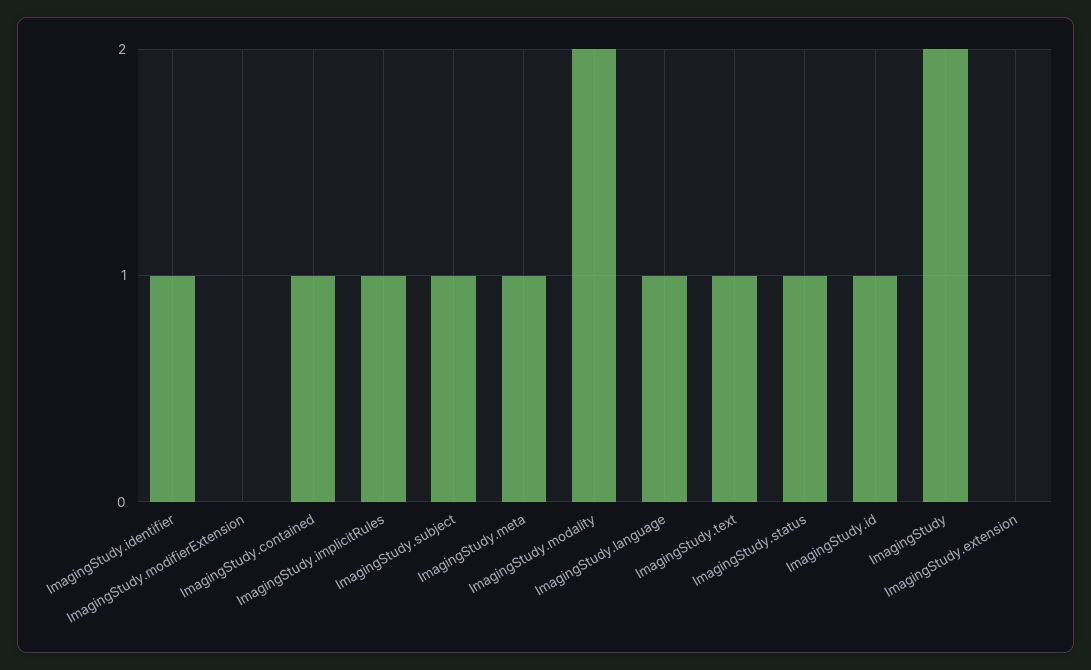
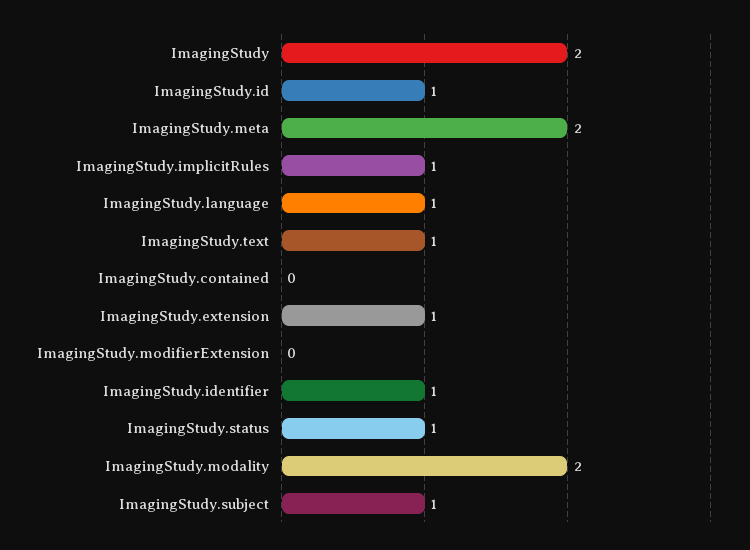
  {
    "ImagingStudy.identifier": 1,
    "ImagingStudy.modifierExtension": 0,
-   "ImagingStudy.contained": 1,
+   "ImagingStudy.contained": 0,
    "ImagingStudy.implicitRules": 1,
    "ImagingStudy.subject": 1,
-   "ImagingStudy.meta": 1,
+   "ImagingStudy.meta": 2,
    "ImagingStudy.modality": 2,
    "ImagingStudy.language": 1,
    "ImagingStudy.text": 1,
    "ImagingStudy.status": 1,
    "ImagingStudy.id": 1,
    "ImagingStudy": 2,
-   "ImagingStudy.extension": 0
+   "ImagingStudy.extension": 1
  }

